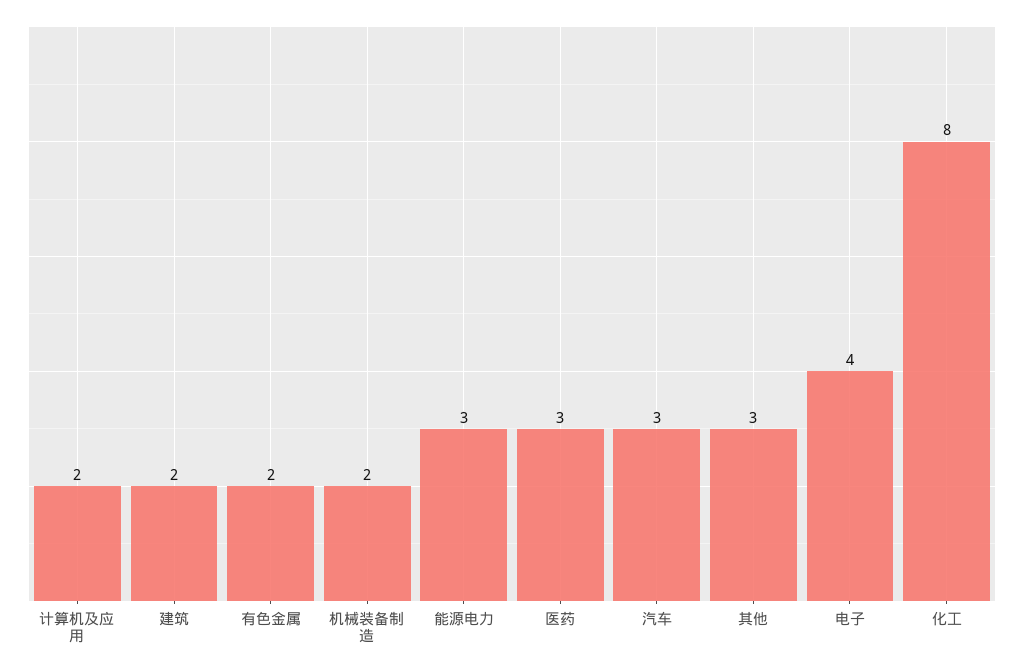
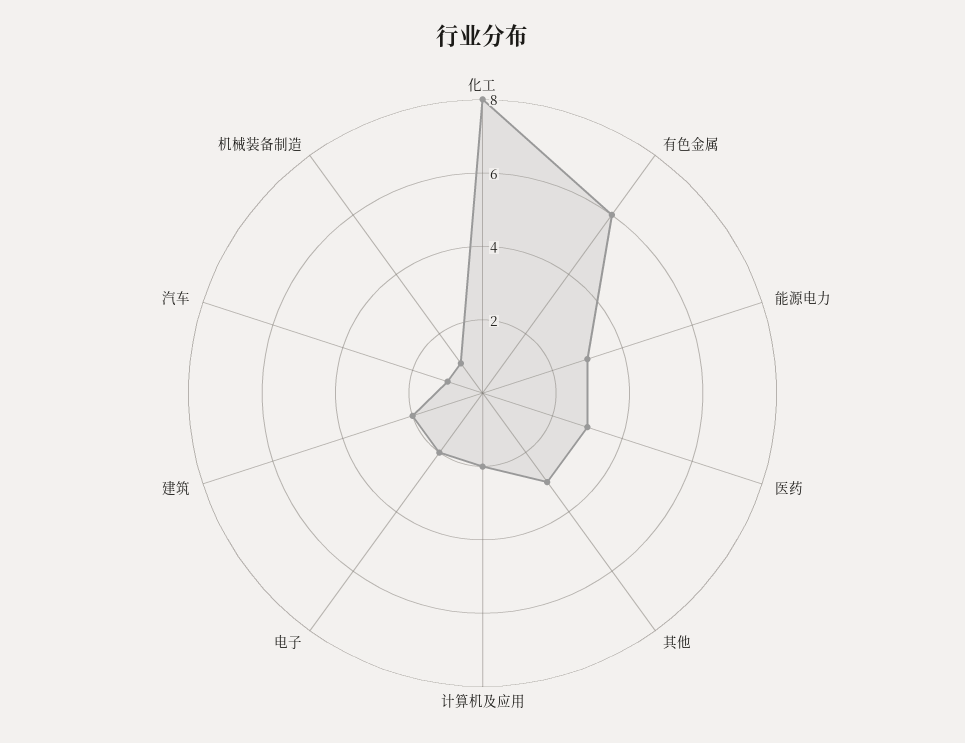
  {
    "计算机及应用": 2,
    "建筑": 2,
-   "有色金属": 2,
+   "有色金属": 6,
-   "机械装备制造": 2,
+   "机械装备制造": 1,
    "能源电力": 3,
    "医药": 3,
-   "汽车": 3,
+   "汽车": 1,
    "其他": 3,
-   "电子": 4,
+   "电子": 2,
    "化工": 8
  }

